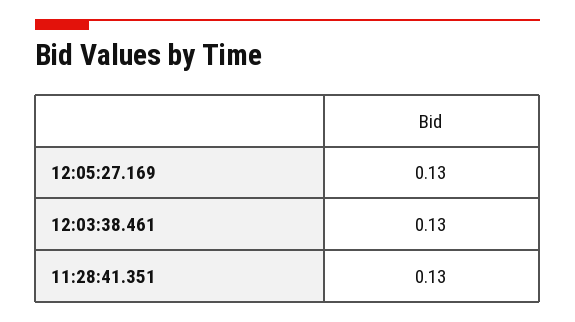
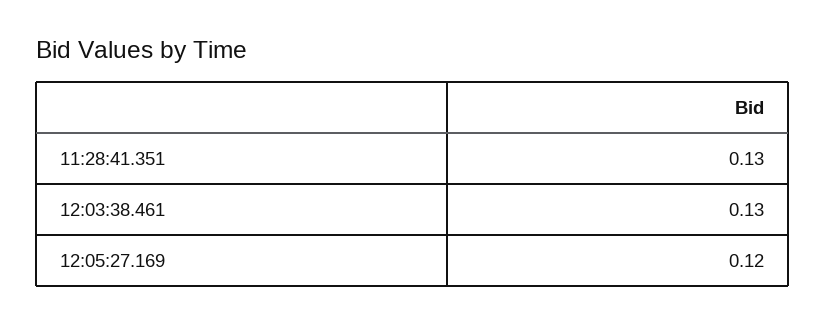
  {
-   "12:05:27.169": 0.13,
+   "12:05:27.169": 0.12,
    "12:03:38.461": 0.13,
    "11:28:41.351": 0.13
  }

